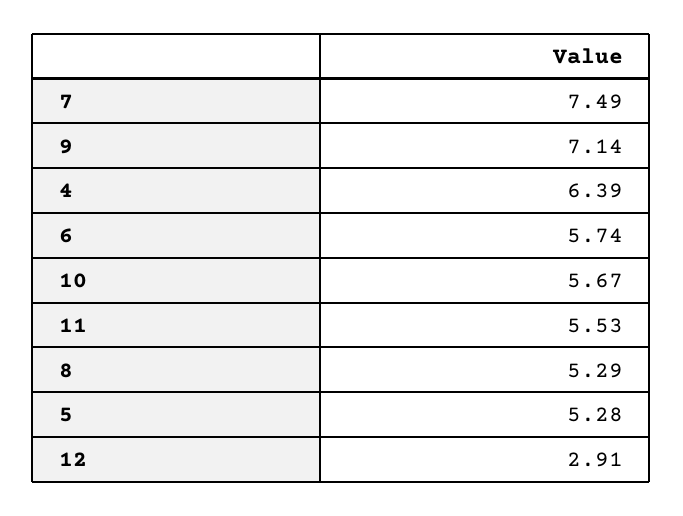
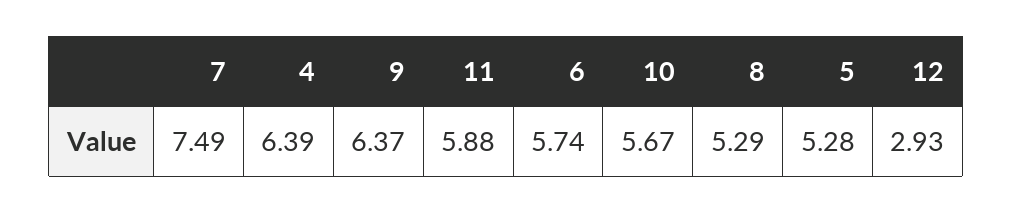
  {
    "7": 7.49,
-   "9": 7.14,
+   "9": 6.37,
    "4": 6.39,
    "6": 5.74,
    "10": 5.67,
-   "11": 5.53,
+   "11": 5.88,
    "8": 5.29,
    "5": 5.28,
-   "12": 2.91
+   "12": 2.93
  }

